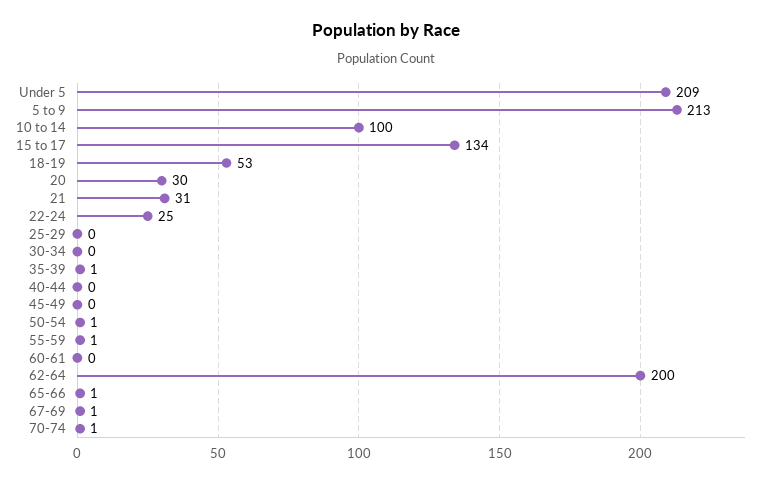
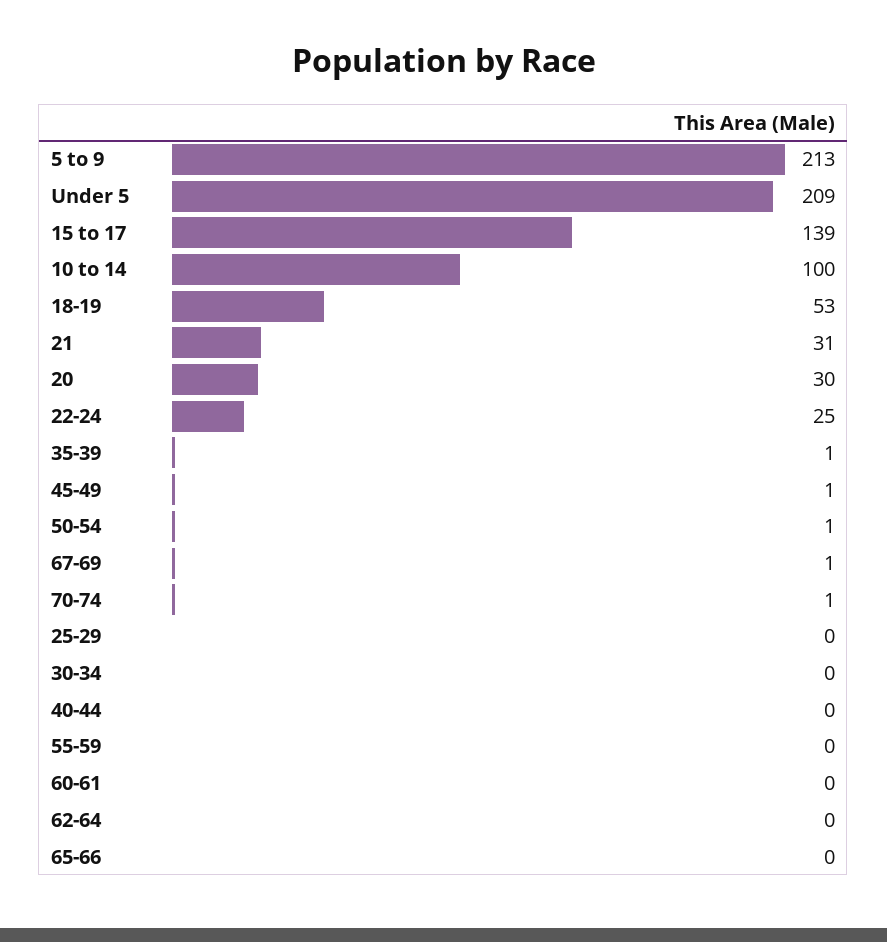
  {
    "Under 5": 209,
    "5 to 9": 213,
    "10 to 14": 100,
-   "15 to 17": 134,
+   "15 to 17": 139,
    "18-19": 53,
    "20": 30,
    "21": 31,
    "22-24": 25,
    "25-29": 0,
    "30-34": 0,
    "35-39": 1,
    "40-44": 0,
-   "45-49": 0,
+   "45-49": 1,
    "50-54": 1,
-   "55-59": 1,
+   "55-59": 0,
    "60-61": 0,
-   "62-64": 200,
+   "62-64": 0,
-   "65-66": 1,
+   "65-66": 0,
    "67-69": 1,
    "70-74": 1
  }

